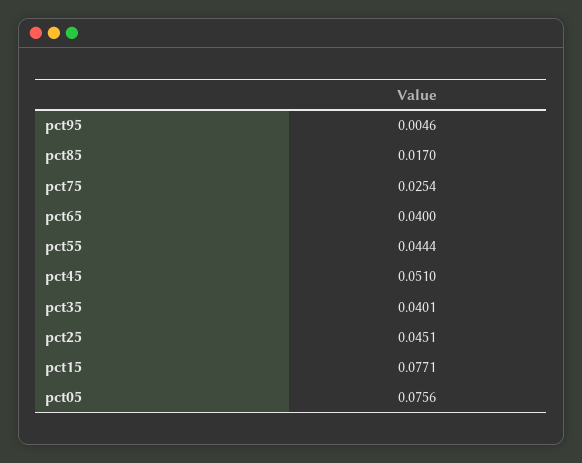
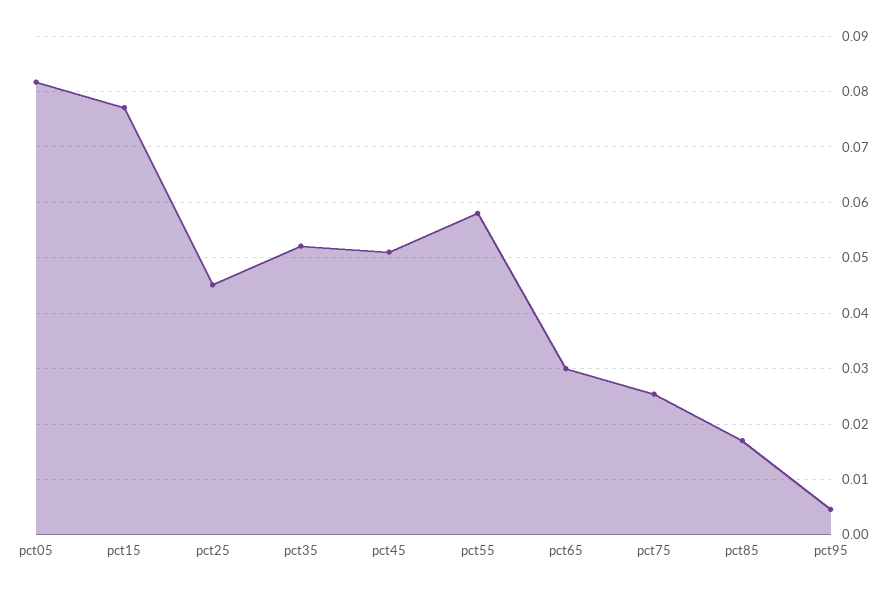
  {
    "pct95": 0.0046,
    "pct85": 0.017,
    "pct75": 0.0254,
-   "pct65": 0.04,
+   "pct65": 0.03,
-   "pct55": 0.0444,
+   "pct55": 0.058,
    "pct45": 0.051,
-   "pct35": 0.0401,
+   "pct35": 0.052,
    "pct25": 0.0451,
    "pct15": 0.0771,
-   "pct05": 0.0756
+   "pct05": 0.082
  }

